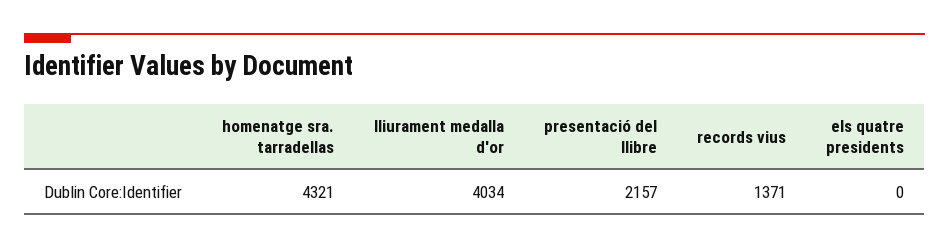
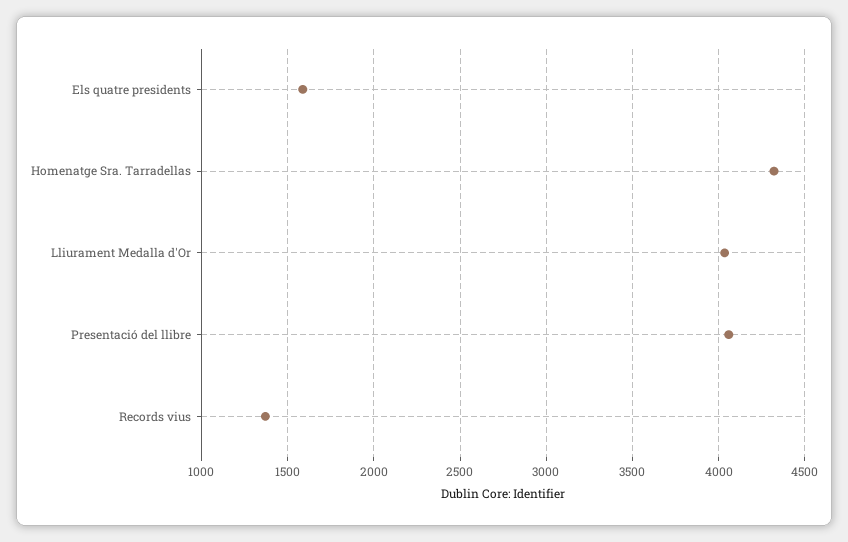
  {
    "homenatge sra. tarradellas": 4321,
    "lliurament medalla d'or": 4034,
-   "presentació del llibre": 2157,
+   "presentació del llibre": 4050,
    "records vius": 1371,
-   "els quatre presidents": 0
+   "els quatre presidents": 1600
  }

